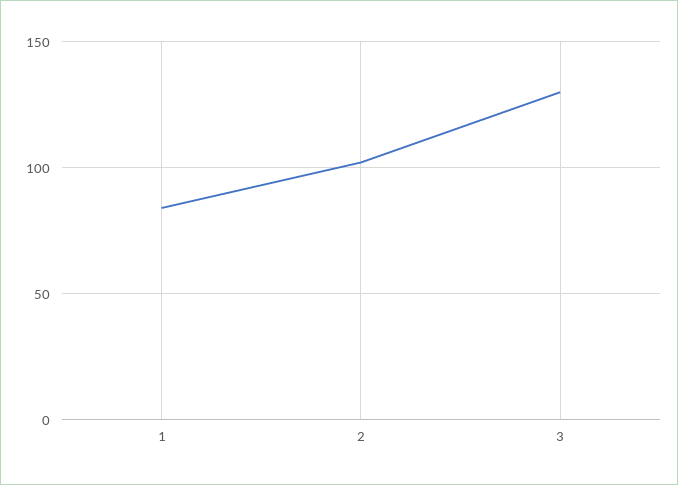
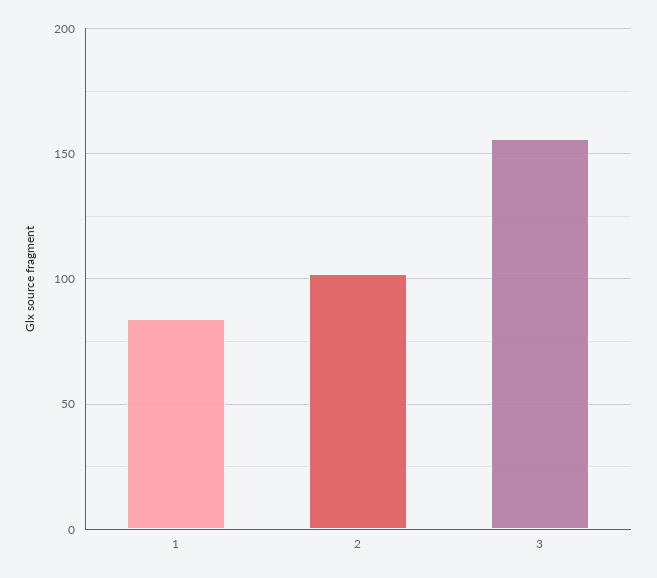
  {
    "1": 85,
    "2": 100,
-   "3": 130
+   "3": 155
  }

